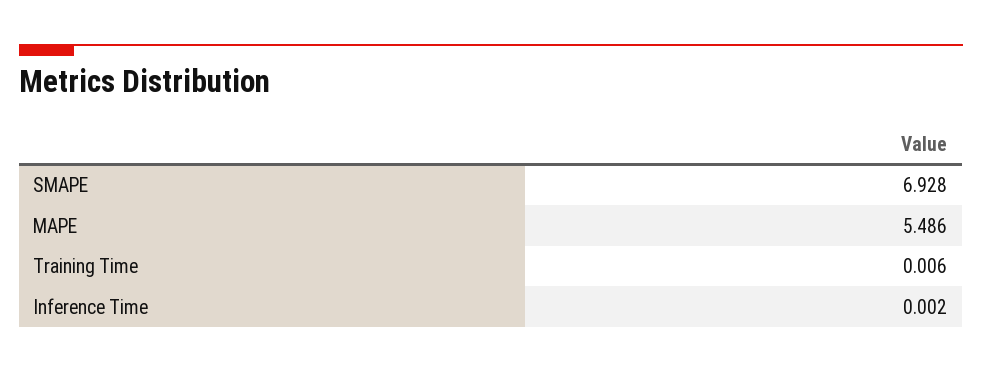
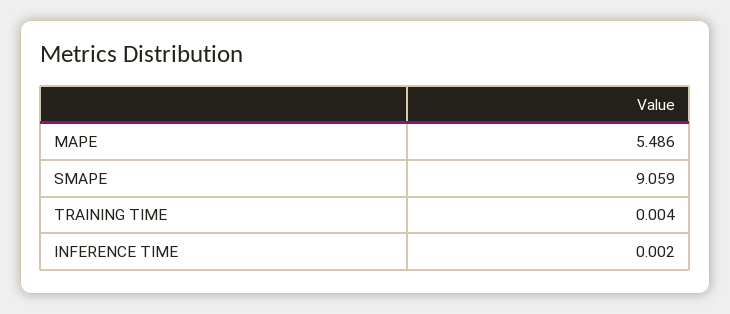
  {
-   "SMAPE": 6.928,
+   "SMAPE": 9.059,
    "MAPE": 5.486,
-   "Training Time": 0.006,
+   "Training Time": 0.004,
    "Inference Time": 0.002
  }

